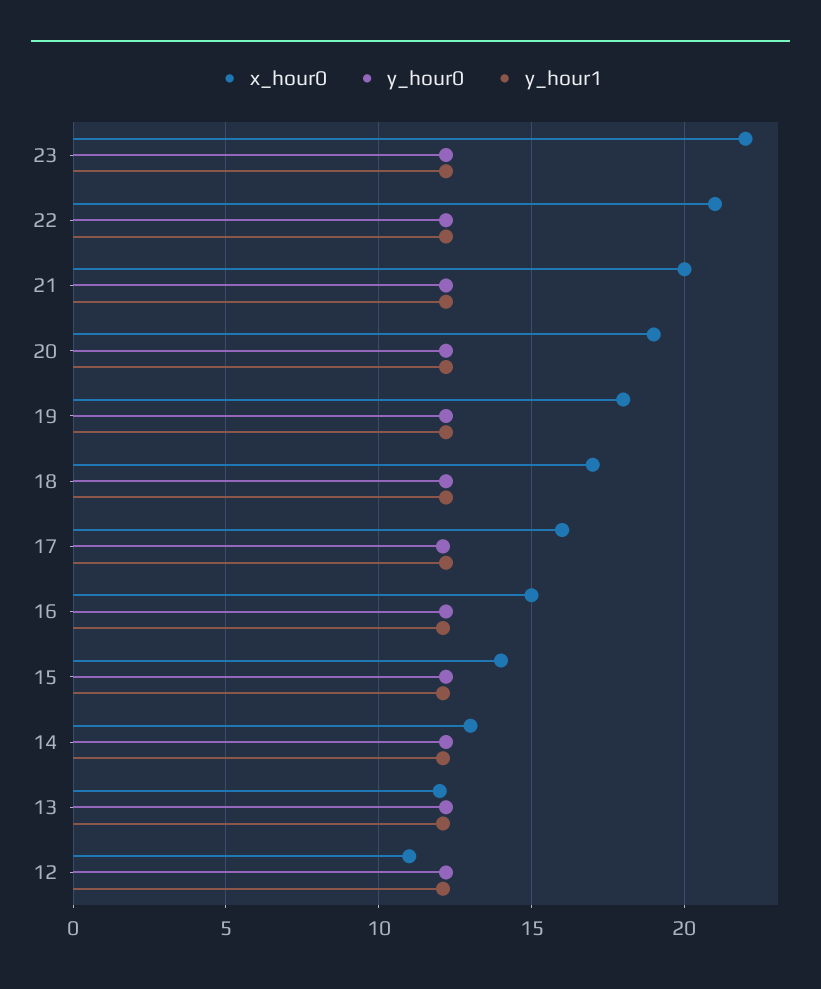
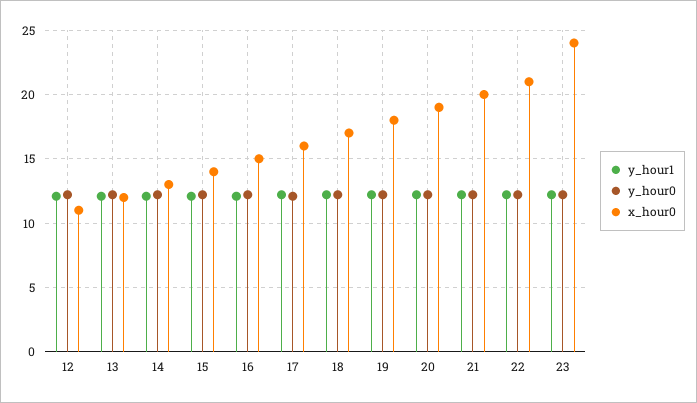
  {
    "x_hour0": {
-     "23": 22,
+     "23": 24,
      "22": 21,
      "21": 20,
      "20": 19,
      "19": 18,
      "18": 17,
      "17": 16,
      "16": 15,
      "15": 14,
      "14": 13,
      "13": 12,
      "12": 11
    },
    "y_hour0": {
      "23": 12,
      "22": 12,
      "21": 12,
      "20": 12,
      "19": 12,
      "18": 12,
      "17": 12,
      "16": 12,
      "15": 12,
      "14": 12,
      "13": 12,
      "12": 12
    },
    "y_hour1": {
      "23": 12,
      "22": 12,
      "21": 12,
      "20": 12,
      "19": 12,
      "18": 12,
      "17": 12,
      "16": 12,
      "15": 12,
      "14": 12,
      "13": 12,
      "12": 12
    }
  }

